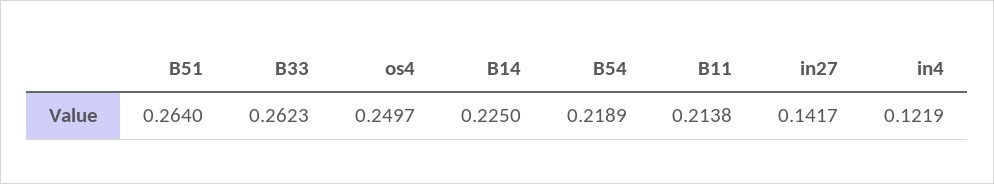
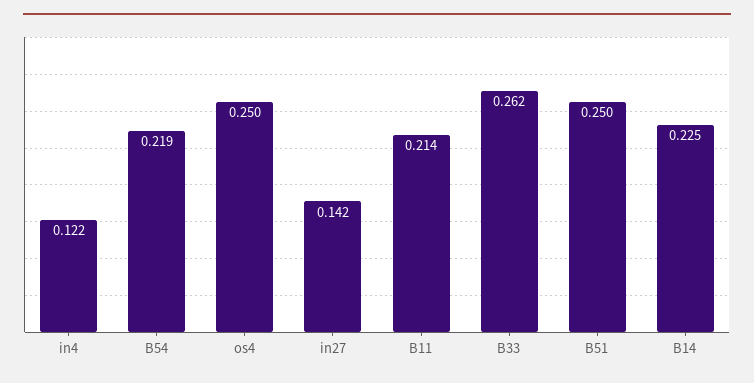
  {
-   "B51": 0.264,
+   "B51": 0.25,
    "B33": 0.2623,
    "os4": 0.2497,
    "B14": 0.225,
    "B54": 0.2189,
    "B11": 0.2138,
    "in27": 0.1417,
    "in4": 0.1219
  }

